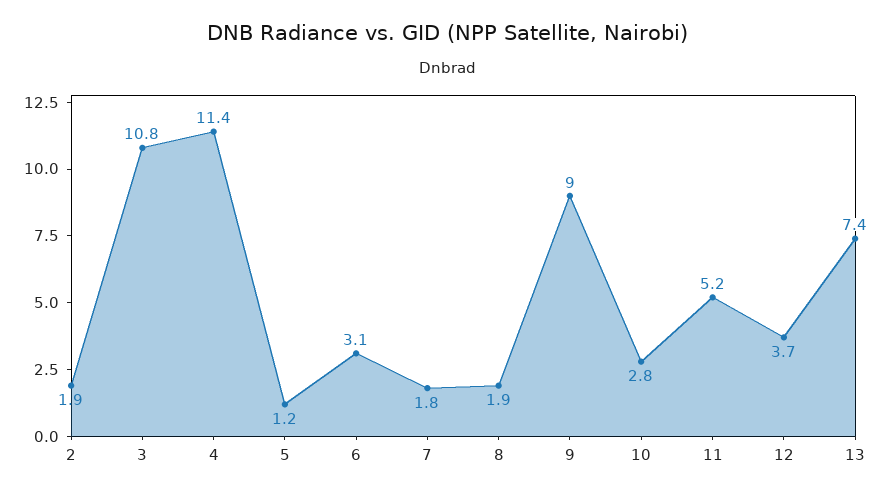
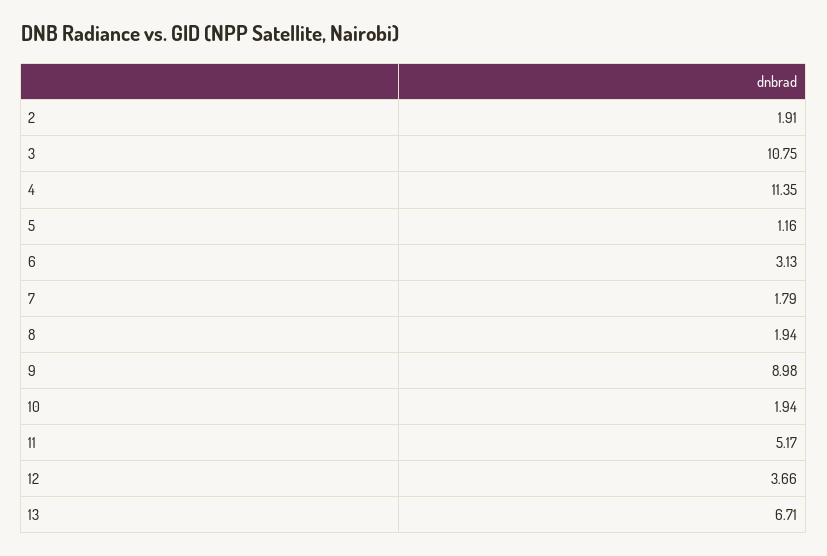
  {
    "2": 1.91,
    "3": 10.75,
    "4": 11.35,
    "5": 1.16,
    "6": 3.13,
    "7": 1.79,
    "8": 1.94,
    "9": 8.98,
-   "10": 2.8,
+   "10": 1.94,
    "11": 5.17,
    "12": 3.66,
-   "13": 7.4
+   "13": 6.71
  }

